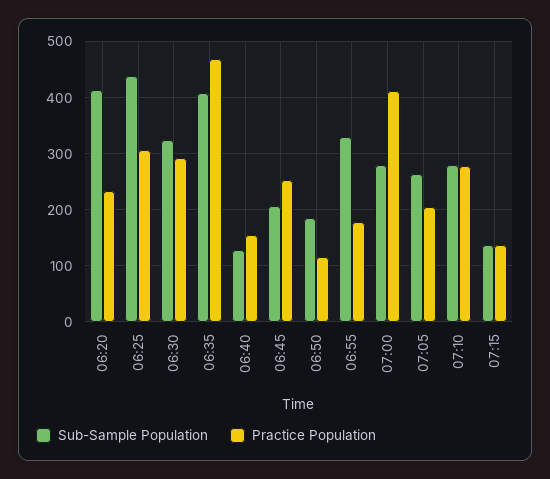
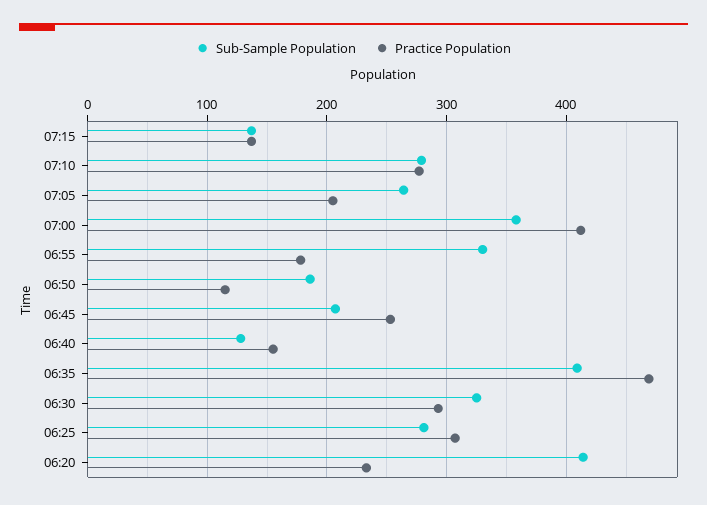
  {
    "Sub-Sample Population": {
      "06:20": 410,
-     "06:25": 440,
+     "06:25": 280,
      "06:30": 330,
      "06:35": 410,
      "06:40": 130,
      "06:45": 210,
      "06:50": 190,
      "06:55": 330,
-     "07:00": 280,
+     "07:00": 360,
      "07:05": 260,
      "07:10": 280,
      "07:15": 140
    },
    "Practice Population": {
      "06:20": 230,
      "06:25": 310,
      "06:30": 290,
      "06:35": 470,
      "06:40": 160,
      "06:45": 250,
      "06:50": 120,
      "06:55": 180,
      "07:00": 410,
      "07:05": 210,
      "07:10": 280,
      "07:15": 140
    }
  }

